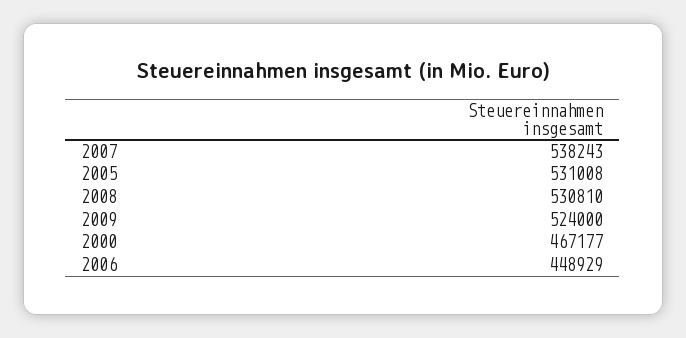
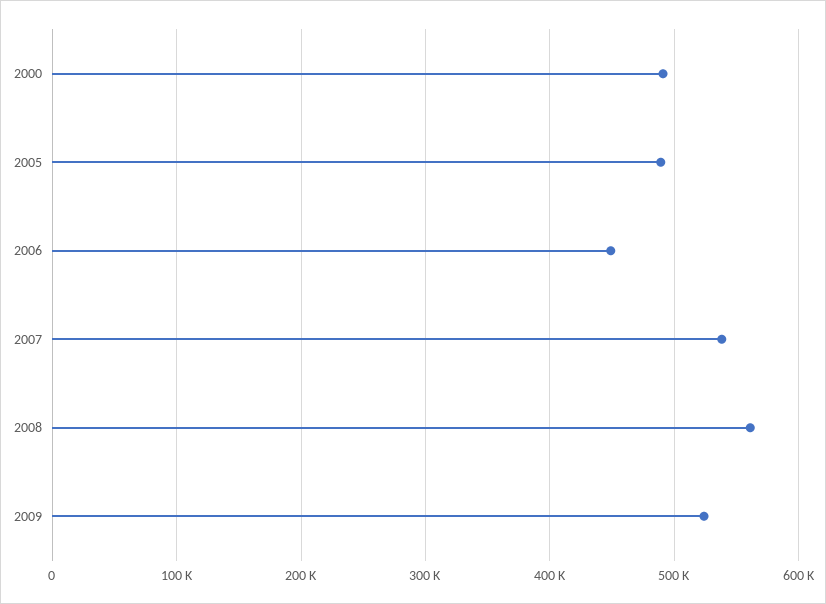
  {
    "2007": 538243,
-   "2005": 531008,
+   "2005": 490000,
-   "2008": 530810,
+   "2008": 560000,
    "2009": 524000,
-   "2000": 467177,
+   "2000": 490000,
    "2006": 448929
  }

